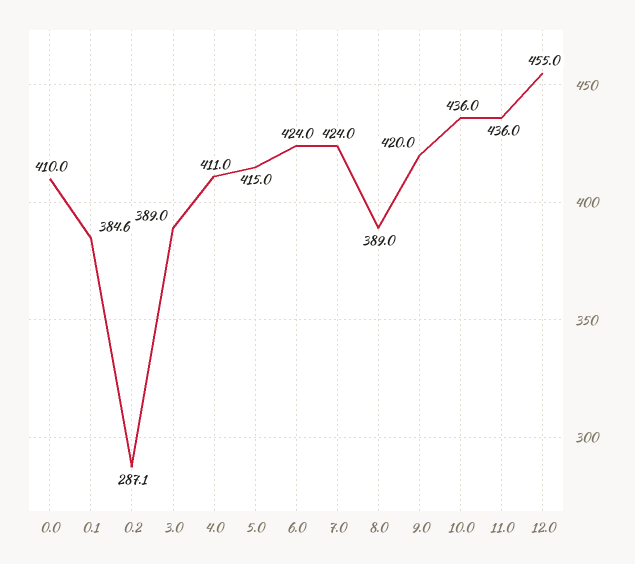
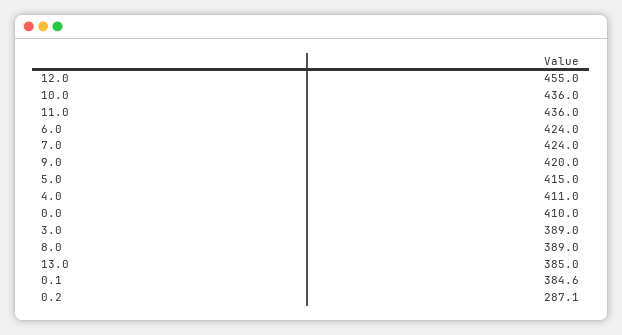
  {
    "0.0": 410,
    "0.1": 384.6,
    "0.2": 287.1,
    "3.0": 389,
    "4.0": 411,
    "5.0": 415,
    "6.0": 424,
    "7.0": 424,
    "8.0": 389,
    "9.0": 420,
    "10.0": 436,
    "11.0": 436,
-   "12.0": 455
+   "12.0": 455,
+   "13.0": 385
  }

